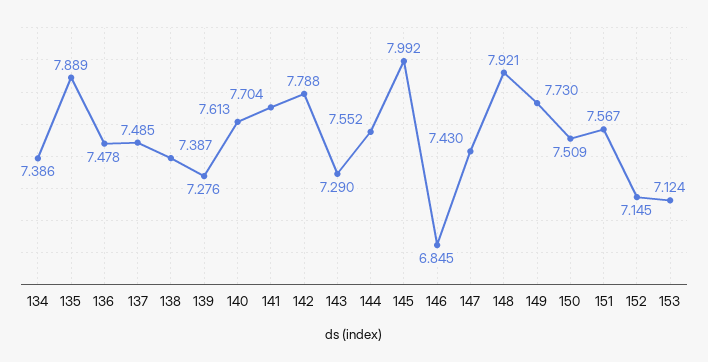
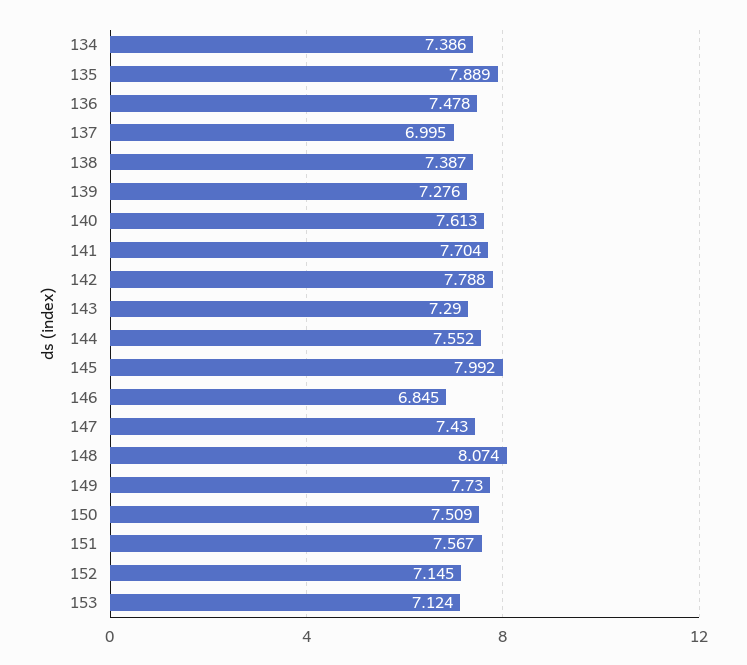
  {
    "134": 7.386,
    "135": 7.889,
    "136": 7.478,
-   "137": 7.485,
+   "137": 6.995,
    "138": 7.387,
    "139": 7.276,
    "140": 7.613,
    "141": 7.704,
    "142": 7.788,
    "143": 7.29,
    "144": 7.552,
    "145": 7.992,
    "146": 6.845,
    "147": 7.43,
-   "148": 7.921,
+   "148": 8.074,
    "149": 7.73,
    "150": 7.509,
    "151": 7.567,
    "152": 7.145,
    "153": 7.124
  }

